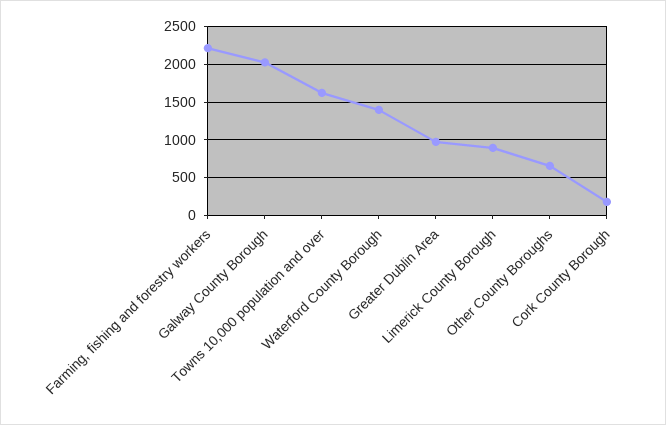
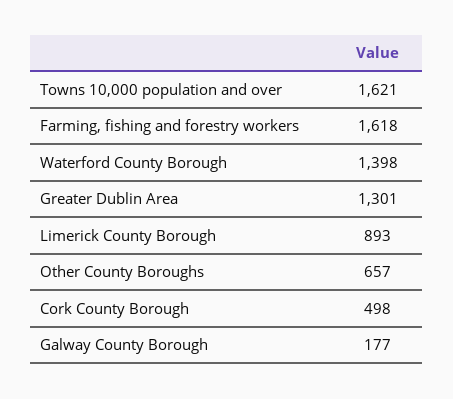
  {
-   "Farming, fishing and forestry workers": 2200,
+   "Farming, fishing and forestry workers": 1618,
-   "Galway County Borough": 2000,
+   "Galway County Borough": 177,
    "Towns 10,000 population and over": 1621,
    "Waterford County Borough": 1398,
-   "Greater Dublin Area": 1000,
+   "Greater Dublin Area": 1301,
    "Limerick County Borough": 893,
    "Other County Boroughs": 657,
-   "Cork County Borough": 200
+   "Cork County Borough": 498
  }

